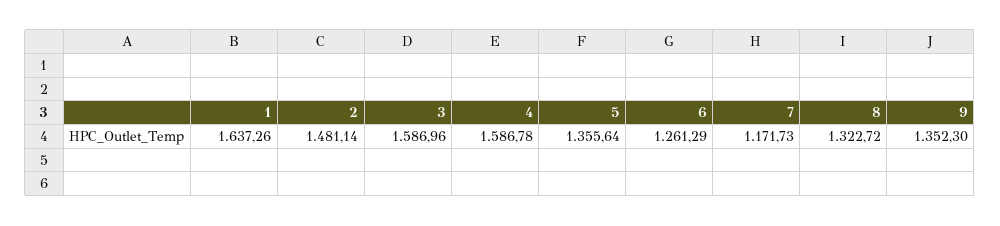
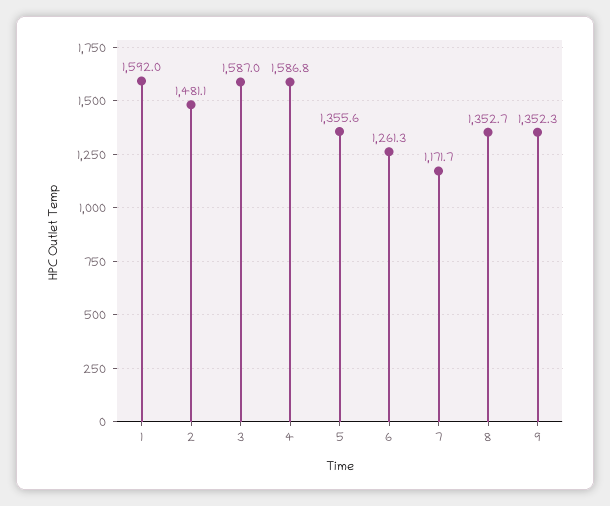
  {
-   "1": 1637.26,
+   "1": 1592,
    "2": 1481.14,
    "3": 1586.96,
    "4": 1586.78,
    "5": 1355.64,
    "6": 1261.29,
    "7": 1171.73,
-   "8": 1322.72,
+   "8": 1352.7,
    "9": 1352.3
  }

